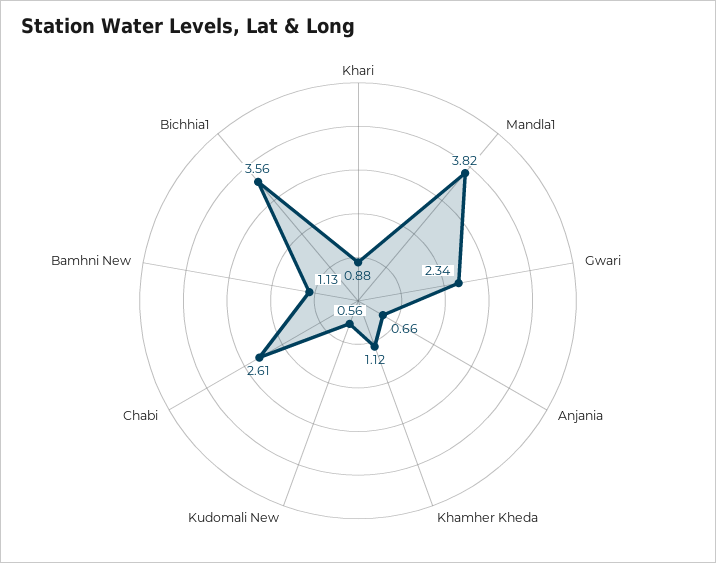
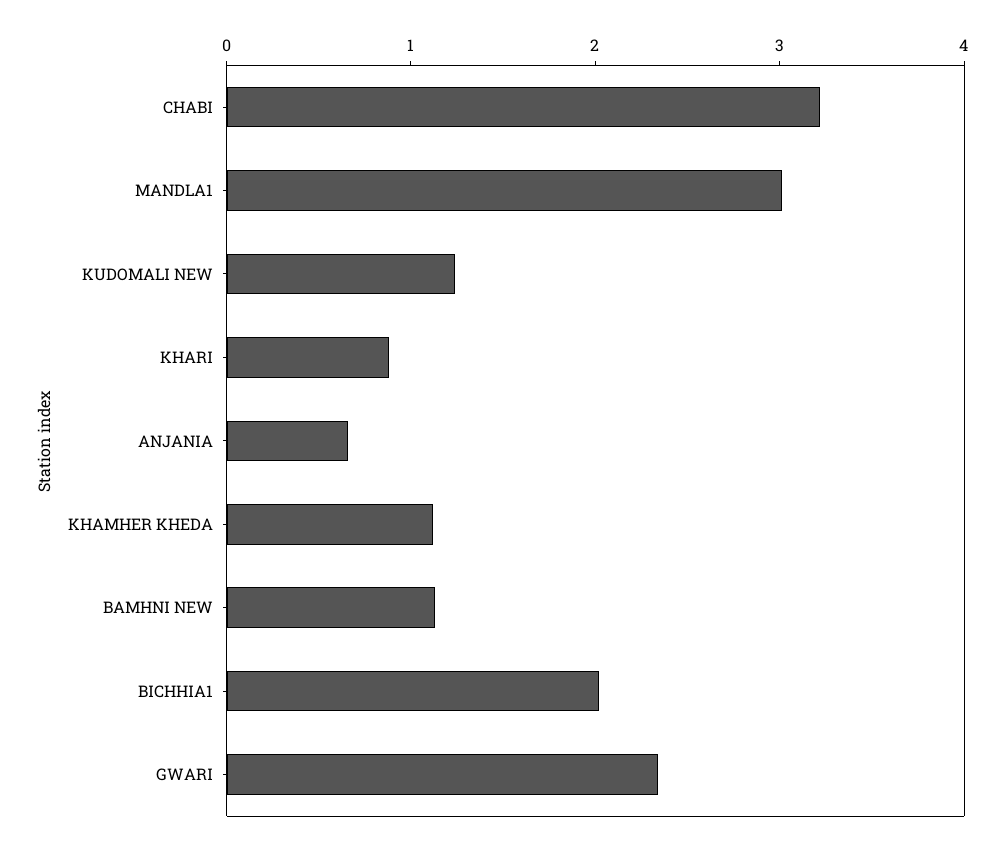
  {
    "Khari": 0.88,
-   "Mandla1": 3.82,
+   "Mandla1": 3,
    "Gwari": 2.34,
    "Anjania": 0.66,
    "Khamher Kheda": 1.12,
-   "Kudomali New": 0.56,
+   "Kudomali New": 1.2,
-   "Chabi": 2.61,
+   "Chabi": 3.2,
    "Bamhni New": 1.13,
-   "Bichhia1": 3.56
+   "Bichhia1": 2
  }

